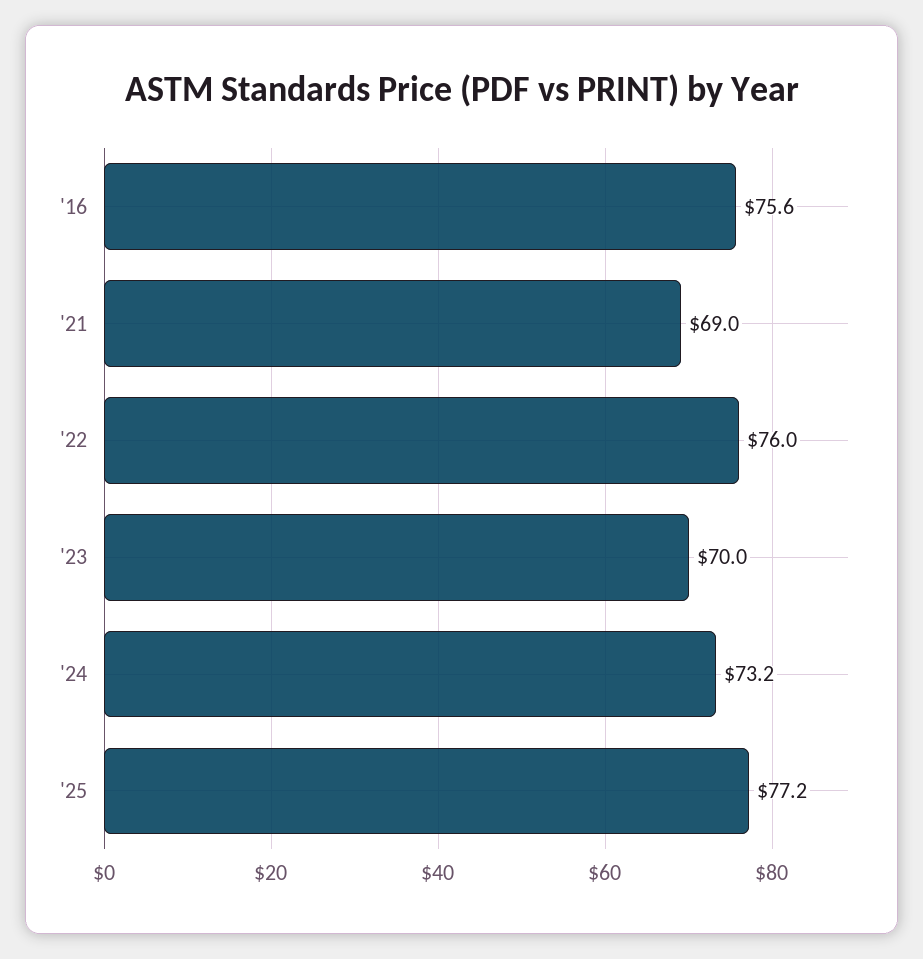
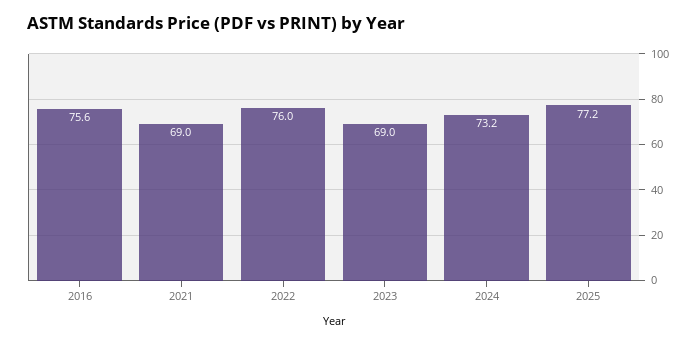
  {
    "'16": 75.6,
    "'21": 69,
    "'22": 76,
-   "'23": 70,
+   "'23": 69,
    "'24": 73.2,
    "'25": 77.2
  }

